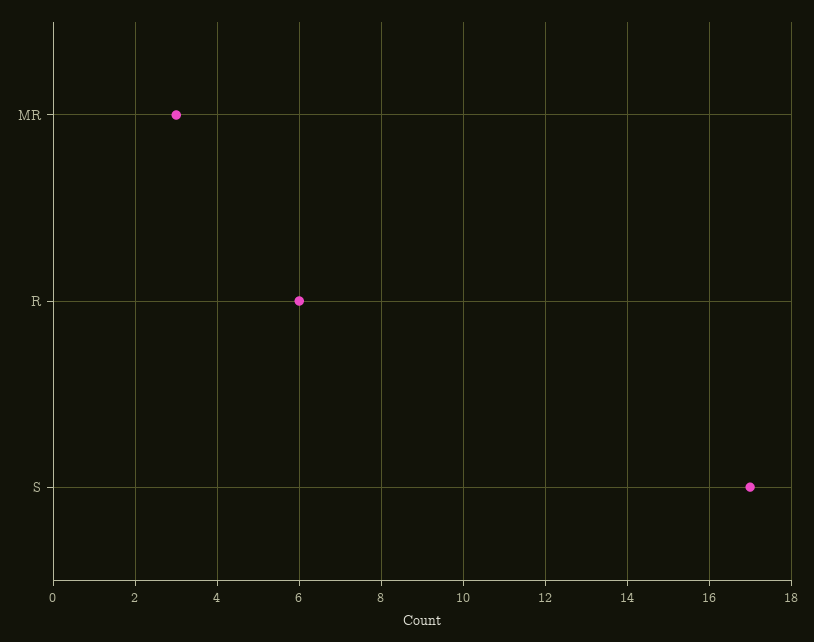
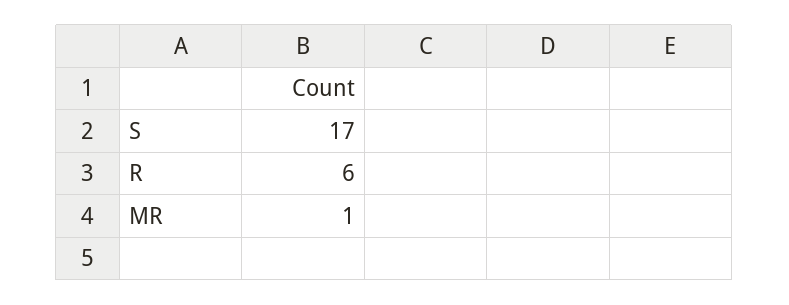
  {
-   "MR": 3,
+   "MR": 1,
    "R": 6,
    "S": 17
  }

